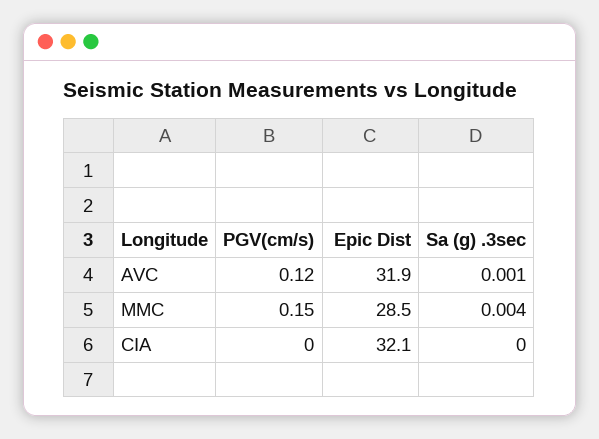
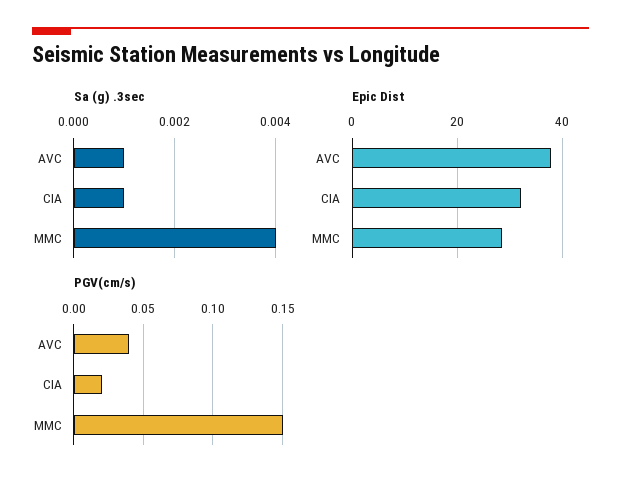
  {
    "PGV(cm/s)": {
-     "AVC": 0.12,
+     "AVC": 0.04,
      "MMC": 0.15,
-     "CIA": 0
+     "CIA": 0.02
    },
    "Epic Dist": {
-     "AVC": 31.9,
+     "AVC": 38,
      "MMC": 28.5,
      "CIA": 32.1
    },
    "Sa (g) .3sec": {
      "AVC": 0.001,
      "MMC": 0.004,
-     "CIA": 0
+     "CIA": 0.001
    }
  }

